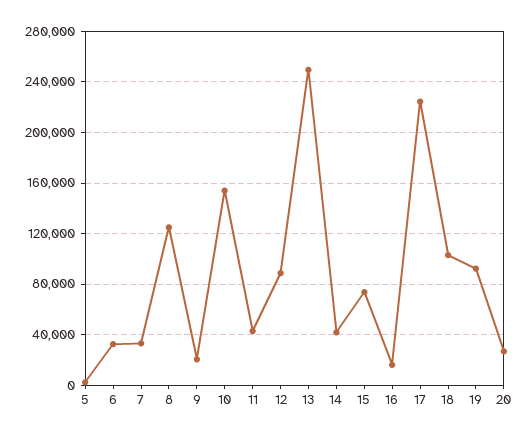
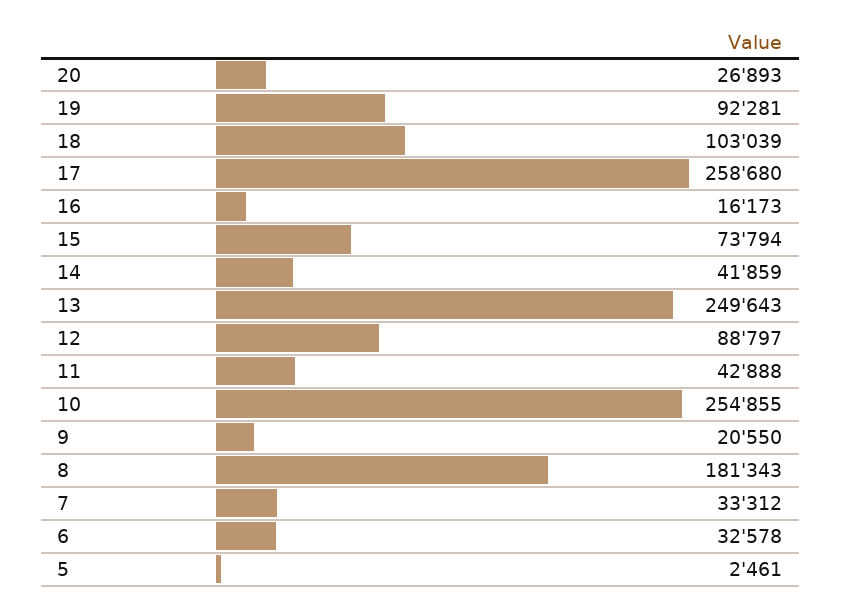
  {
    "5": 2461,
    "6": 32578,
    "7": 33312,
-   "8": 125000,
+   "8": 181343,
    "9": 20550,
-   "10": 155000,
+   "10": 254855,
    "11": 42888,
    "12": 88797,
    "13": 249643,
    "14": 41859,
    "15": 73794,
    "16": 16173,
-   "17": 225000,
+   "17": 258680,
    "18": 103039,
    "19": 92281,
    "20": 26893
  }

